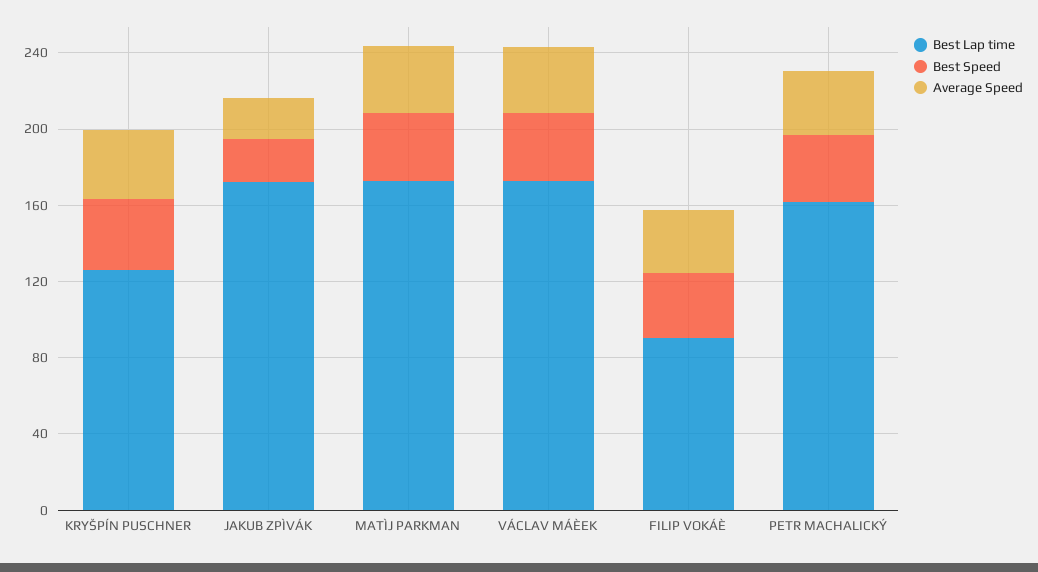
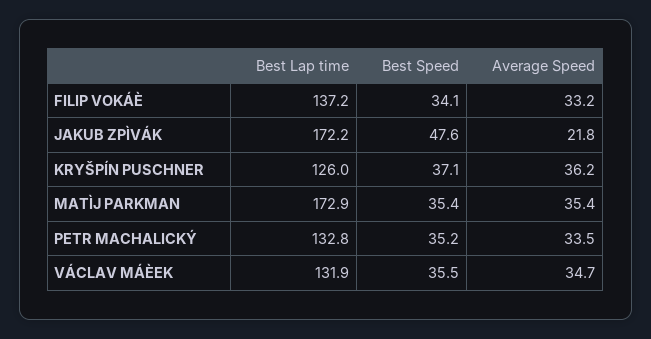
  {
    "Best Lap time": {
      "KRYŠPÍN PUSCHNER": 126,
      "JAKUB ZPÌVÁK": 172.2,
      "MATÌJ PARKMAN": 172.9,
-     "VÁCLAV MÁÈEK": 170,
+     "VÁCLAV MÁÈEK": 131.9,
-     "FILIP VOKÁÈ": 90,
+     "FILIP VOKÁÈ": 137.2,
-     "PETR MACHALICKÝ": 160
+     "PETR MACHALICKÝ": 132.8
    },
    "Best Speed": {
      "KRYŠPÍN PUSCHNER": 37.1,
-     "JAKUB ZPÌVÁK": 20,
+     "JAKUB ZPÌVÁK": 47.6,
      "MATÌJ PARKMAN": 35.4,
      "VÁCLAV MÁÈEK": 35.5,
      "FILIP VOKÁÈ": 34.1,
      "PETR MACHALICKÝ": 35.2
    },
    "Average Speed": {
      "KRYŠPÍN PUSCHNER": 36.2,
      "JAKUB ZPÌVÁK": 21.8,
      "MATÌJ PARKMAN": 35.4,
      "VÁCLAV MÁÈEK": 34.7,
      "FILIP VOKÁÈ": 33.2,
      "PETR MACHALICKÝ": 33.5
    }
  }

